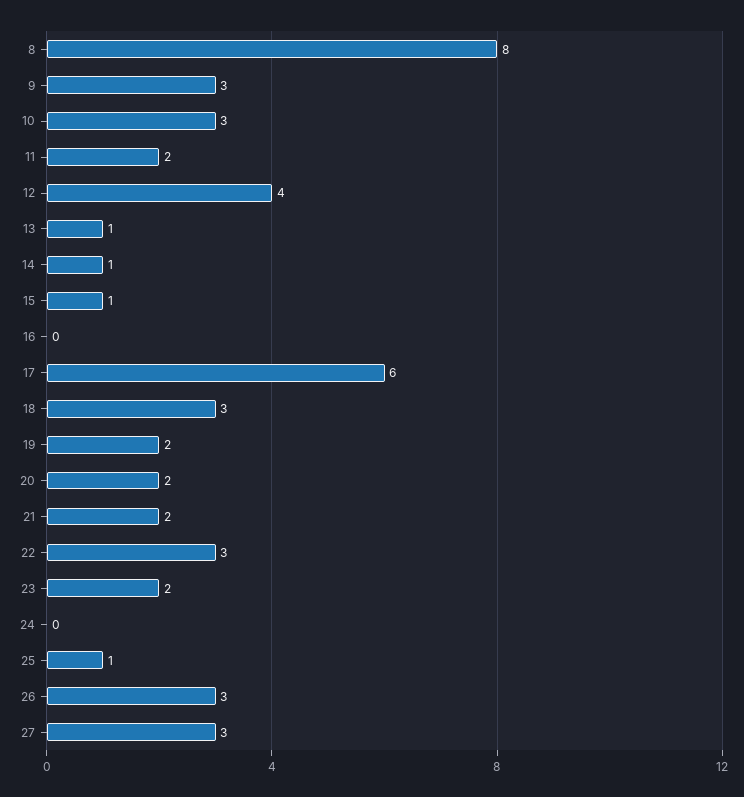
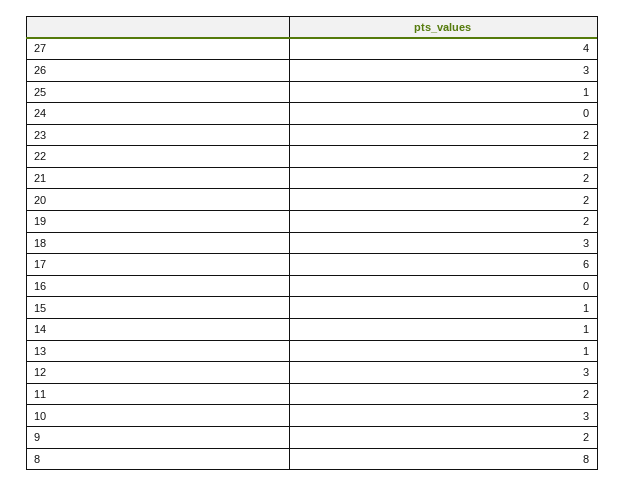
  {
    "8": 8,
-   "9": 3,
+   "9": 2,
    "10": 3,
    "11": 2,
-   "12": 4,
+   "12": 3,
    "13": 1,
    "14": 1,
    "15": 1,
    "16": 0,
    "17": 6,
    "18": 3,
    "19": 2,
    "20": 2,
    "21": 2,
-   "22": 3,
+   "22": 2,
    "23": 2,
    "24": 0,
    "25": 1,
    "26": 3,
-   "27": 3
+   "27": 4
  }

